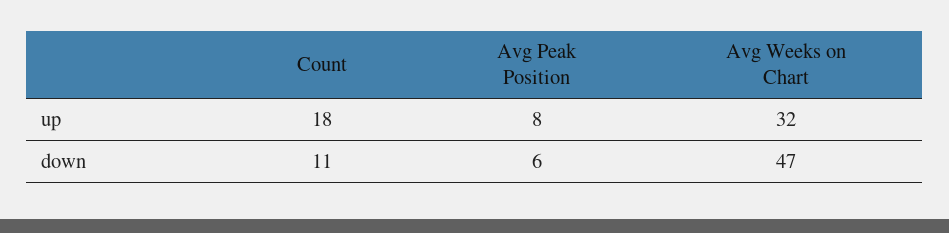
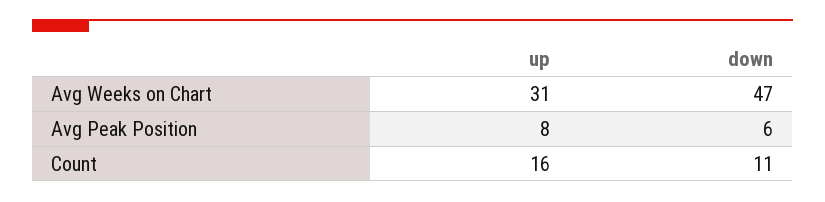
  {
    "Count": {
-     "up": 18,
+     "up": 16,
      "down": 11
    },
    "Avg Peak Position": {
      "up": 8,
      "down": 6
    },
    "Avg Weeks on Chart": {
-     "up": 32,
+     "up": 31,
      "down": 47
    }
  }

